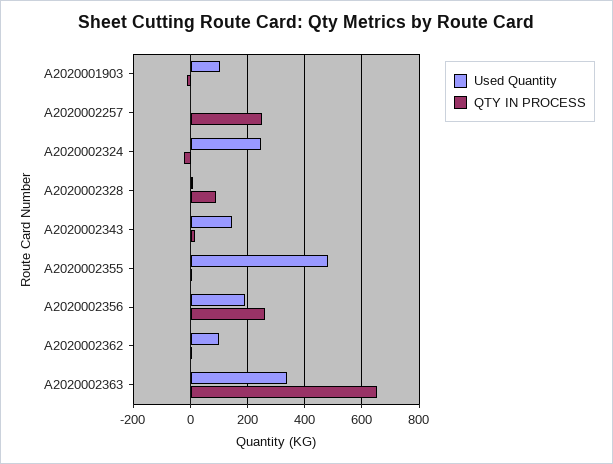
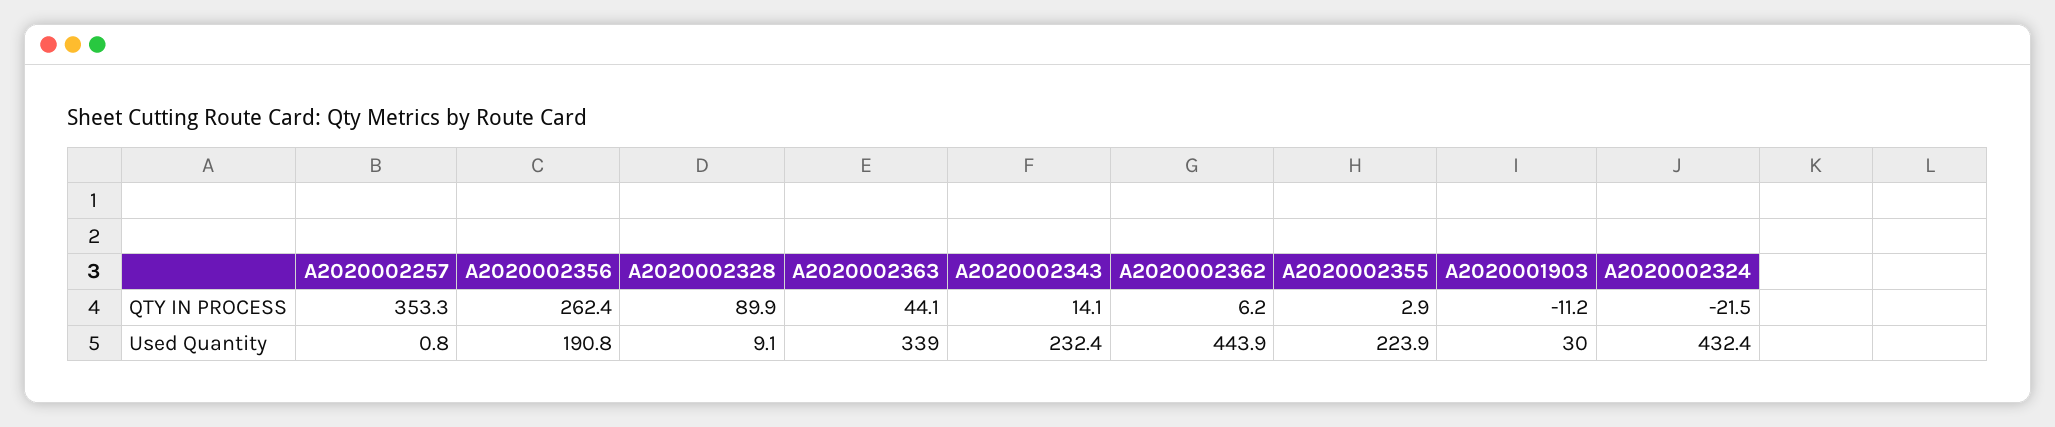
  {
    "Used Quantity": {
-     "A2020001903": 100,
+     "A2020001903": 30,
      "A2020002257": 0.8,
-     "A2020002324": 250,
+     "A2020002324": 432.4,
      "A2020002328": 9.1,
-     "A2020002343": 150,
+     "A2020002343": 232.4,
-     "A2020002355": 475,
+     "A2020002355": 223.9,
      "A2020002356": 190.8,
-     "A2020002362": 100,
+     "A2020002362": 443.9,
      "A2020002363": 339
    },
    "QTY IN PROCESS": {
      "A2020001903": -11.2,
-     "A2020002257": 250,
+     "A2020002257": 353.3,
      "A2020002324": -21.5,
      "A2020002328": 89.9,
      "A2020002343": 14.1,
      "A2020002355": 2.9,
      "A2020002356": 262.4,
      "A2020002362": 6.2,
-     "A2020002363": 650
+     "A2020002363": 44.1
    }
  }

